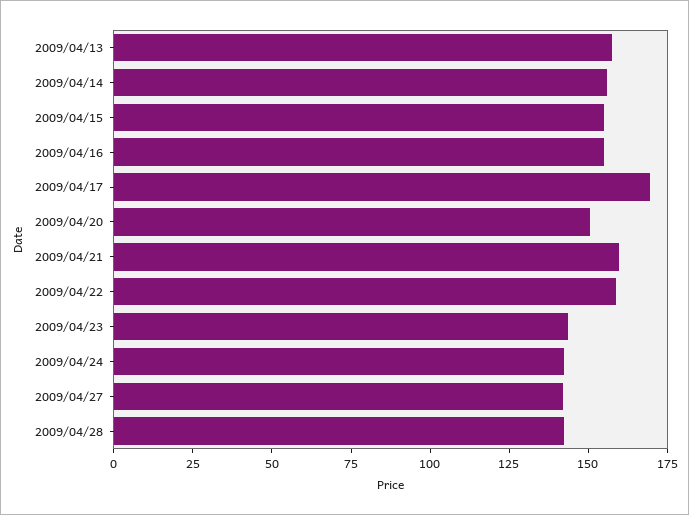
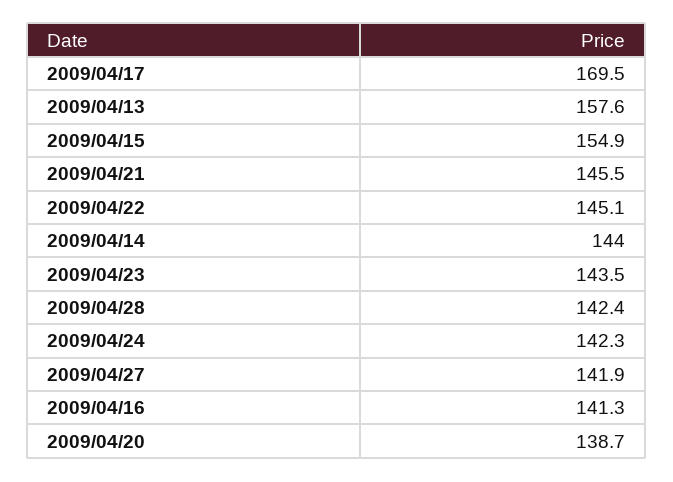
  {
    "2009/04/13": 157.6,
-   "2009/04/14": 155,
+   "2009/04/14": 144,
    "2009/04/15": 154.9,
-   "2009/04/16": 155,
+   "2009/04/16": 141.3,
    "2009/04/17": 169.5,
-   "2009/04/20": 150,
+   "2009/04/20": 138.7,
-   "2009/04/21": 160,
+   "2009/04/21": 145.5,
-   "2009/04/22": 160,
+   "2009/04/22": 145.1,
    "2009/04/23": 143.5,
    "2009/04/24": 142.3,
    "2009/04/27": 141.9,
    "2009/04/28": 142.4
  }

